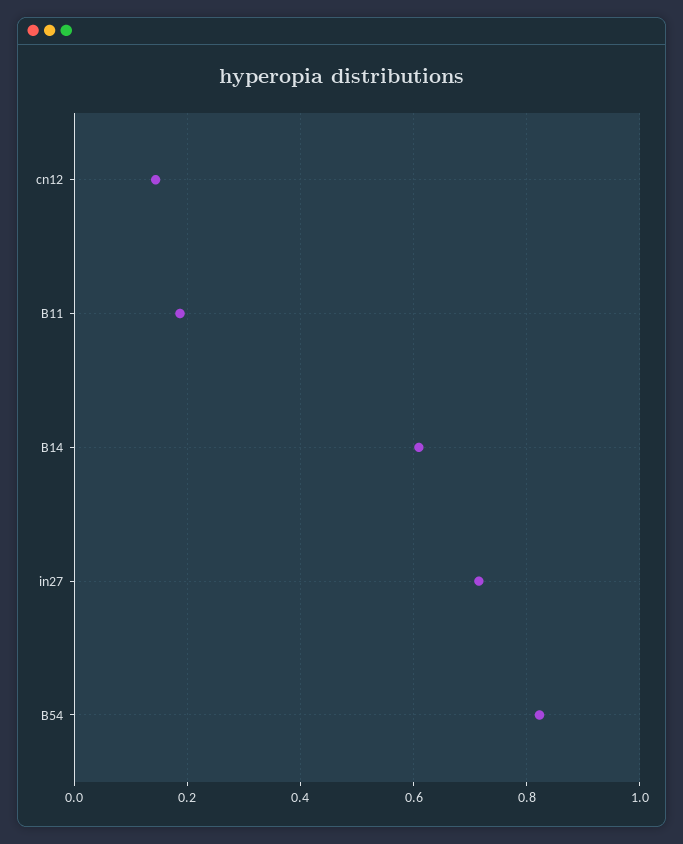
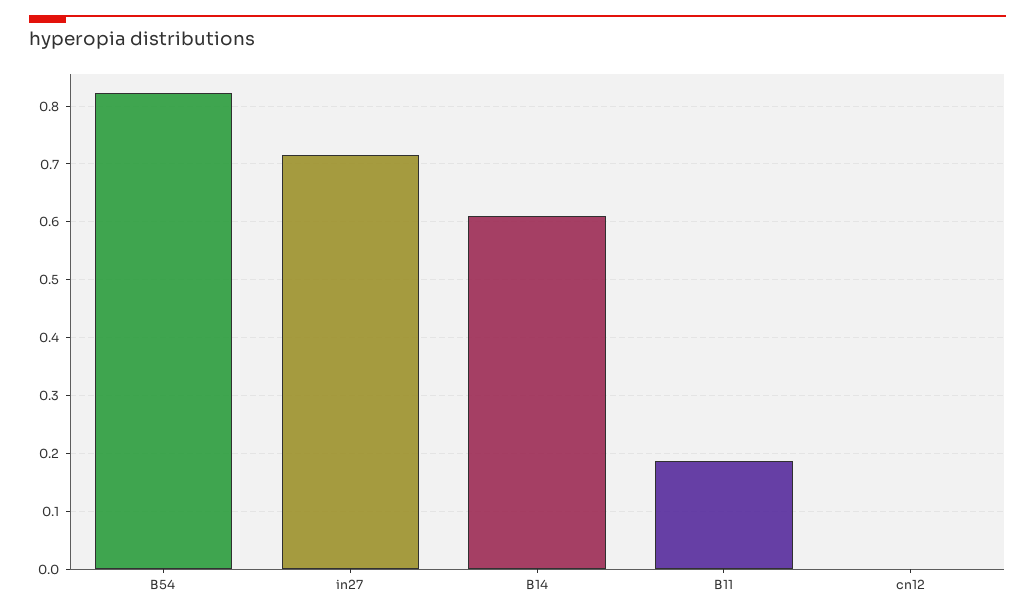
  {
-   "cn12": 0.14,
+   "cn12": 0,
    "B11": 0.18,
    "B14": 0.6,
    "in27": 0.72,
    "B54": 0.82
  }

